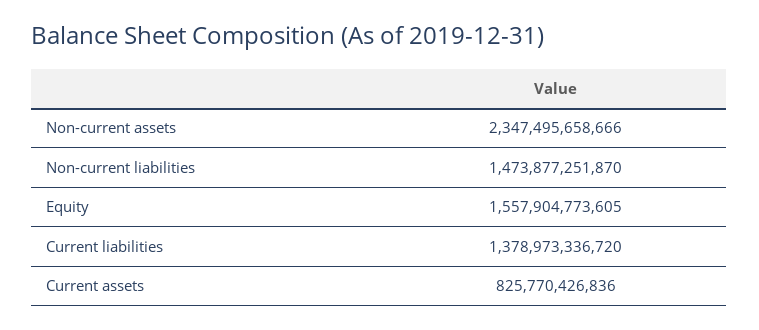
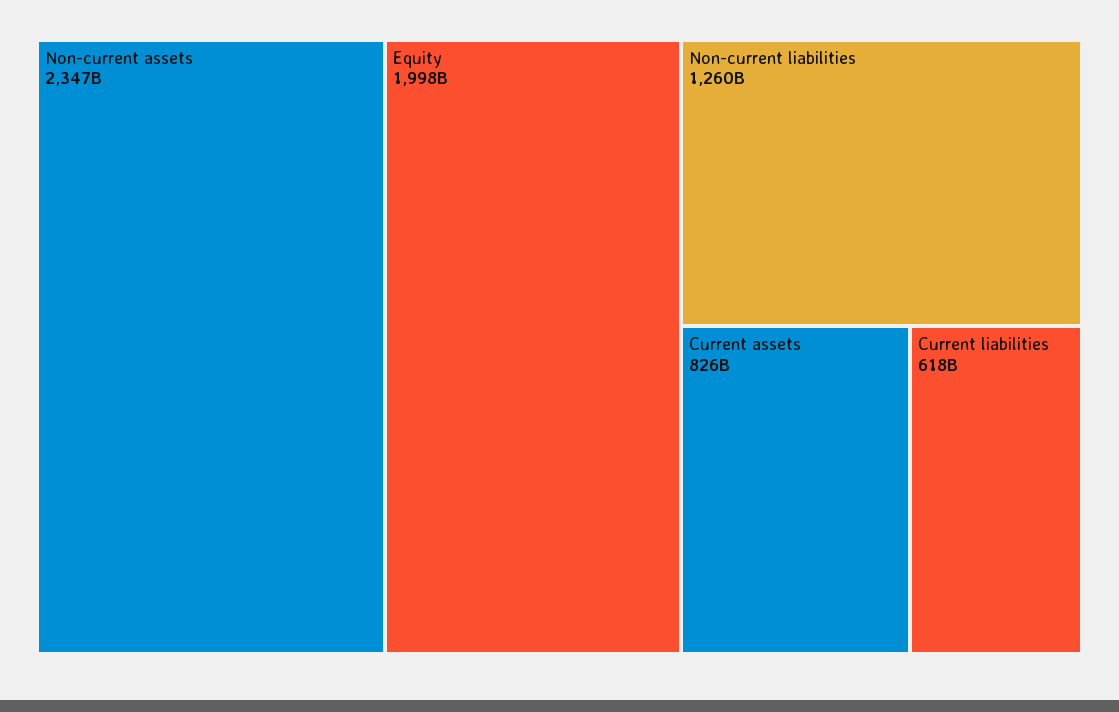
  {
    "Non-current assets": 2347495658666,
-   "Non-current liabilities": 1473877251870,
+   "Non-current liabilities": 1260000000000,
-   "Equity": 1557904773605,
+   "Equity": 1998000000000,
-   "Current liabilities": 1378973336720,
+   "Current liabilities": 618000000000,
    "Current assets": 825770426836
  }

